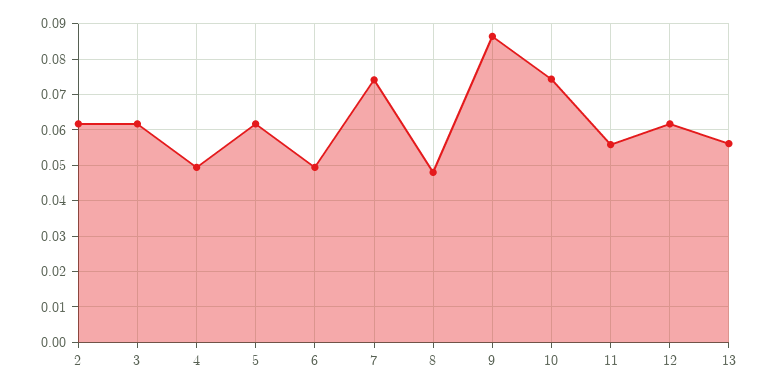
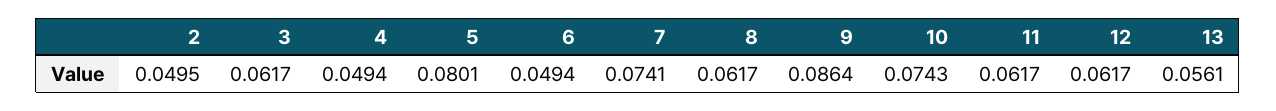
  {
-   "2": 0.062,
+   "2": 0.0495,
    "3": 0.0617,
    "4": 0.0494,
-   "5": 0.062,
+   "5": 0.0801,
    "6": 0.0494,
    "7": 0.0741,
-   "8": 0.048,
+   "8": 0.0617,
    "9": 0.0864,
    "10": 0.0743,
-   "11": 0.056,
+   "11": 0.0617,
    "12": 0.0617,
    "13": 0.0561
  }

